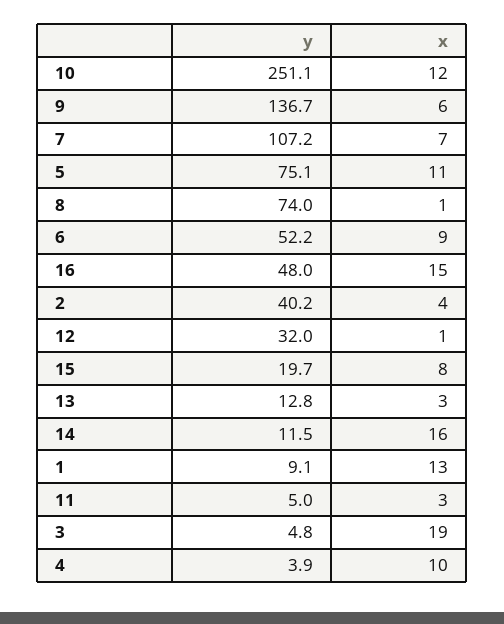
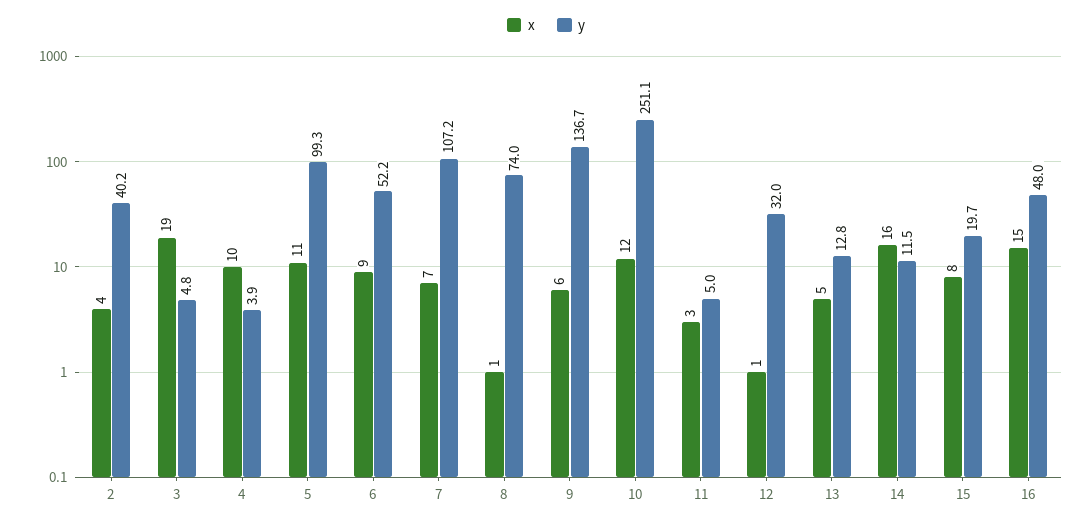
  {
    "y": {
      "10": 251.1,
      "9": 136.7,
      "7": 107.2,
-     "5": 75.1,
+     "5": 99.3,
      "8": 74,
      "6": 52.2,
      "16": 48,
      "2": 40.2,
      "12": 32,
      "15": 19.7,
      "13": 12.8,
      "14": 11.5,
-     "1": 9.1,
      "11": 5,
      "3": 4.8,
      "4": 3.9
    },
    "x": {
      "10": 12,
      "9": 6,
      "7": 7,
      "5": 11,
      "8": 1,
      "6": 9,
      "16": 15,
      "2": 4,
      "12": 1,
      "15": 8,
-     "13": 3,
+     "13": 5,
      "14": 16,
-     "1": 13,
      "11": 3,
      "3": 19,
      "4": 10
    }
  }

